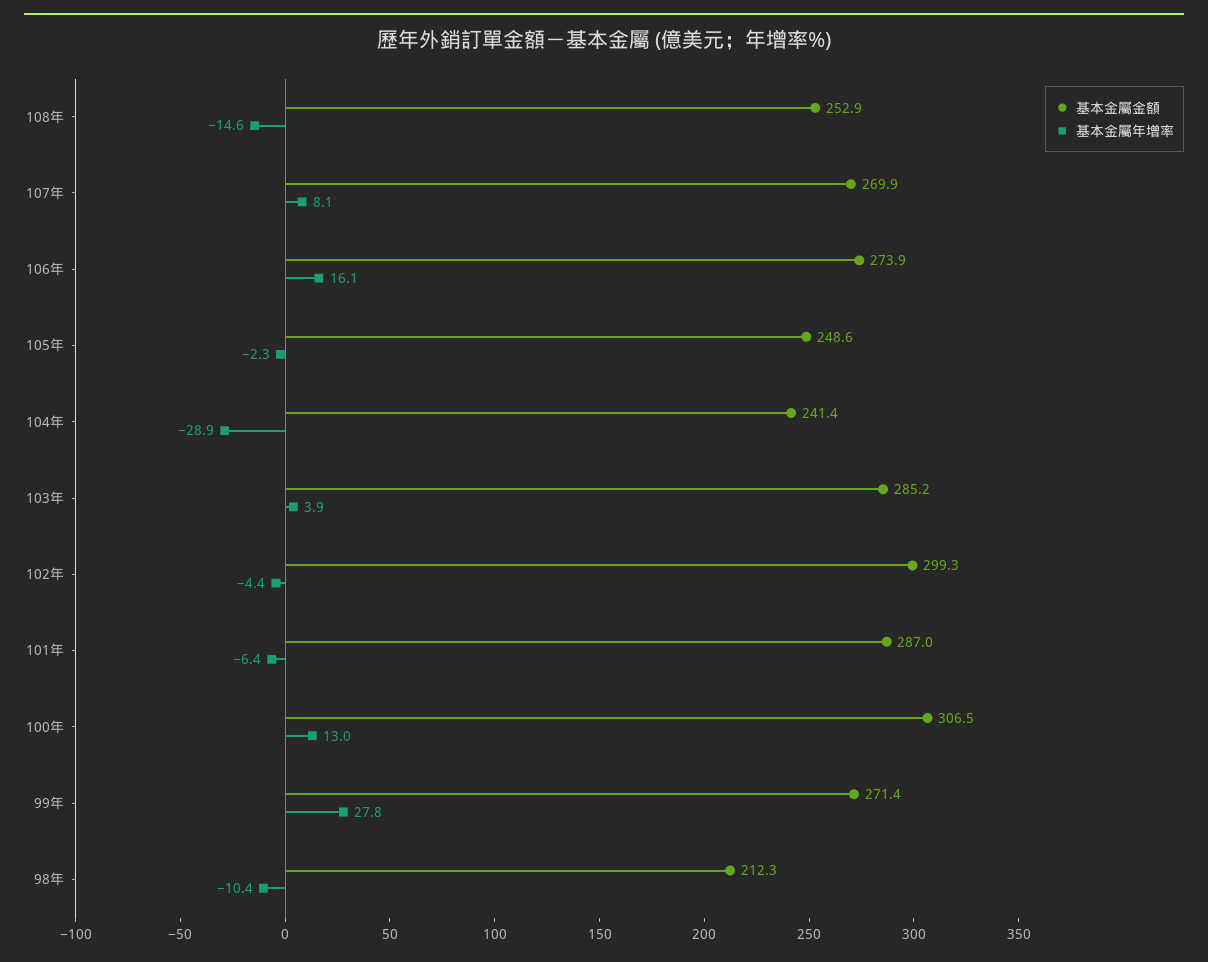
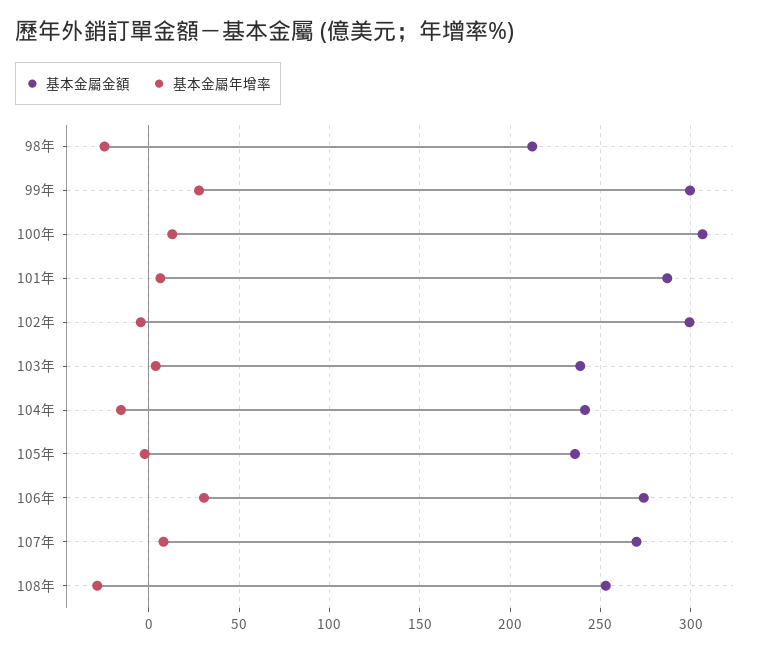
  {
    "基本金屬金額": {
      "108年": 252.9,
      "107年": 269.9,
      "106年": 273.9,
-     "105年": 248.6,
+     "105年": 235,
      "104年": 241.4,
-     "103年": 285.2,
+     "103年": 240,
      "102年": 299.3,
      "101年": 287,
      "100年": 306.5,
-     "99年": 271.4,
+     "99年": 300,
      "98年": 212.3
    },
    "基本金屬年增率": {
-     "108年": -14.6,
+     "108年": -30,
      "107年": 8.1,
-     "106年": 16.1,
+     "106年": 30,
      "105年": -2.3,
-     "104年": -28.9,
+     "104年": -15,
      "103年": 3.9,
      "102年": -4.4,
-     "101年": -6.4,
+     "101年": 5,
      "100年": 13,
      "99年": 27.8,
-     "98年": -10.4
+     "98年": -25
    }
  }

